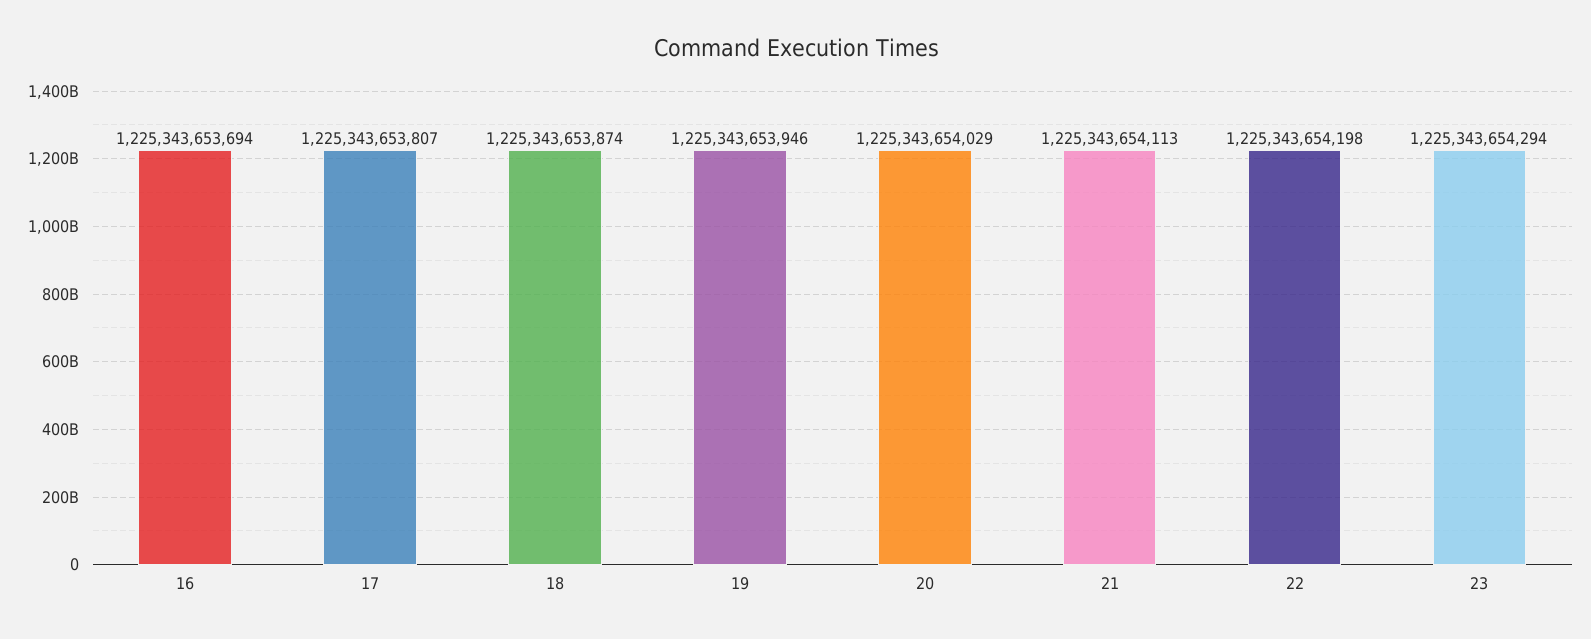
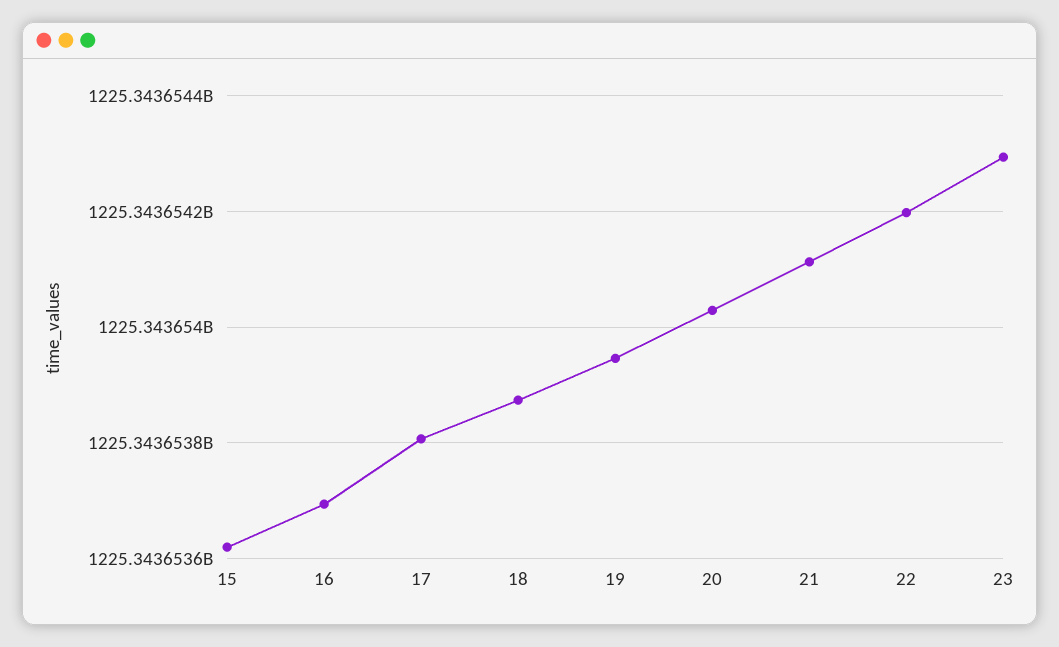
  {
    "16": 1225343653694,
    "17": 1225343653807,
    "18": 1225343653874,
    "19": 1225343653946,
    "20": 1225343654029,
    "21": 1225343654113,
    "22": 1225343654198,
-   "23": 1225343654294
+   "23": 1225343654294,
+   "15": 1225343653620
  }

